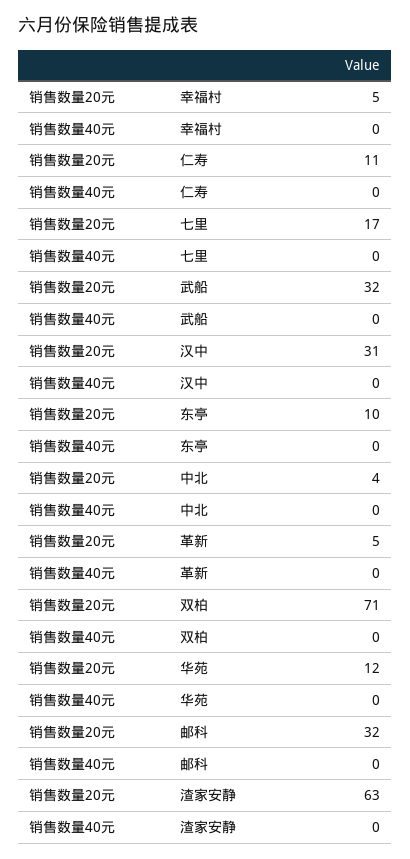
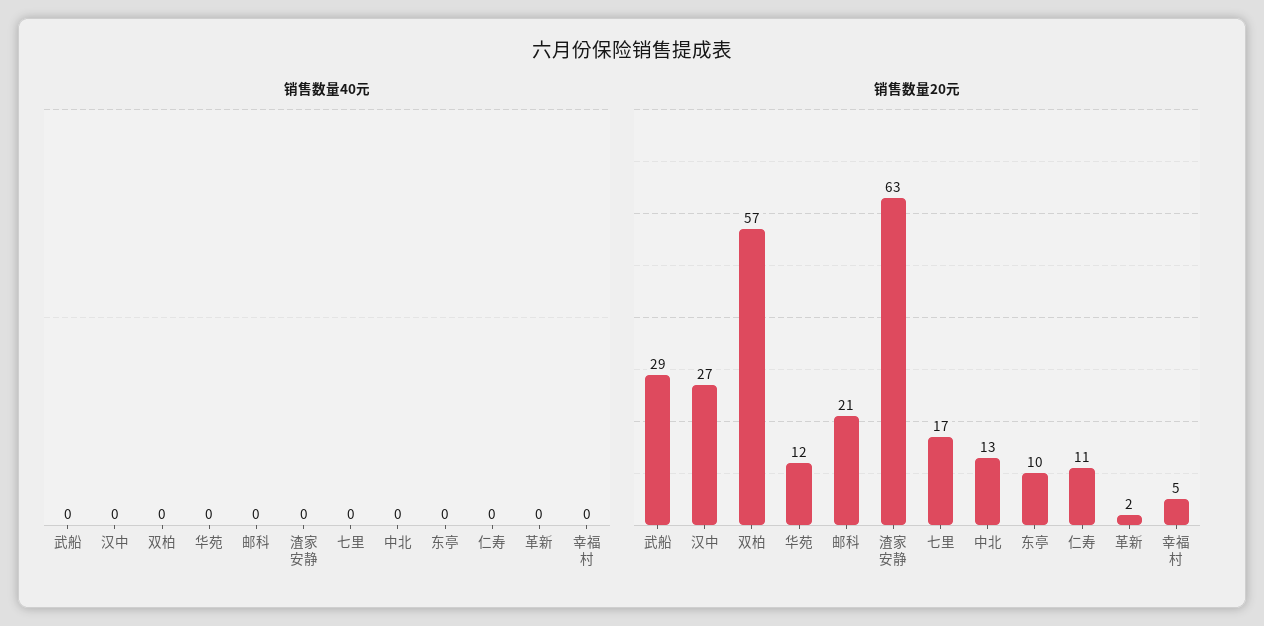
  {
    "销售数量20元": {
      "幸福村": 5,
      "仁寿": 11,
      "七里": 17,
-     "武船": 32,
+     "武船": 29,
-     "汉中": 31,
+     "汉中": 27,
      "东亭": 10,
-     "中北": 4,
+     "中北": 13,
-     "革新": 5,
+     "革新": 2,
-     "双柏": 71,
+     "双柏": 57,
      "华苑": 12,
-     "邮科": 32,
+     "邮科": 21,
      "渣家安静": 63
    },
    "销售数量40元": {
      "幸福村": 0,
      "仁寿": 0,
      "七里": 0,
      "武船": 0,
      "汉中": 0,
      "东亭": 0,
      "中北": 0,
      "革新": 0,
      "双柏": 0,
      "华苑": 0,
      "邮科": 0,
      "渣家安静": 0
    }
  }

